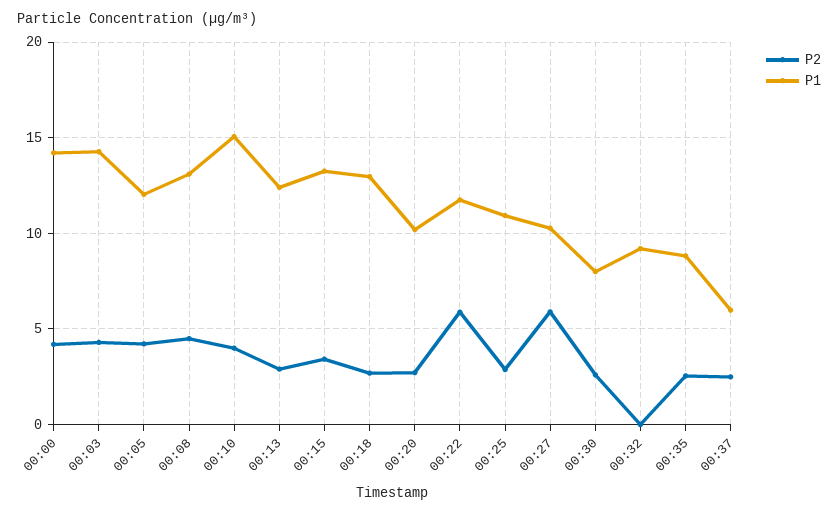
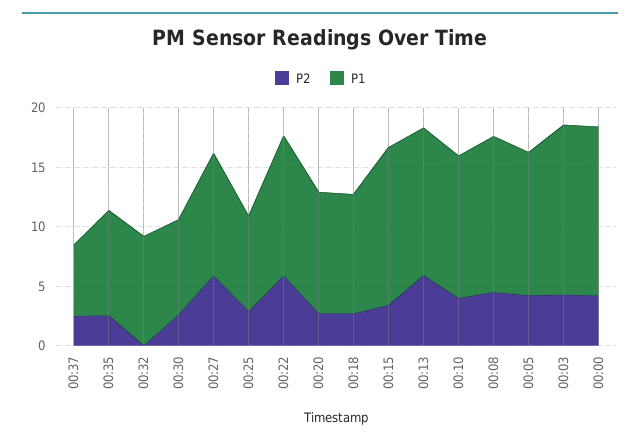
  {
    "P2": {
      "00:00": 4,
      "00:03": 4.5,
      "00:05": 4,
      "00:08": 4.5,
      "00:10": 4,
-     "00:13": 3,
+     "00:13": 6,
      "00:15": 3.5,
      "00:18": 2.5,
      "00:20": 2.5,
      "00:22": 6,
      "00:25": 3,
      "00:27": 6,
      "00:30": 2.5,
      "00:32": 0,
      "00:35": 2.5,
      "00:37": 2.5
    },
    "P1": {
      "00:00": 14,
      "00:03": 14.5,
      "00:05": 12,
      "00:08": 13,
-     "00:10": 15,
+     "00:10": 12,
      "00:13": 12.5,
      "00:15": 13.5,
-     "00:18": 13,
+     "00:18": 10,
      "00:20": 10,
      "00:22": 12,
-     "00:25": 11,
+     "00:25": 8,
      "00:27": 10.5,
      "00:30": 8,
      "00:32": 9,
      "00:35": 9,
      "00:37": 6
    }
  }

